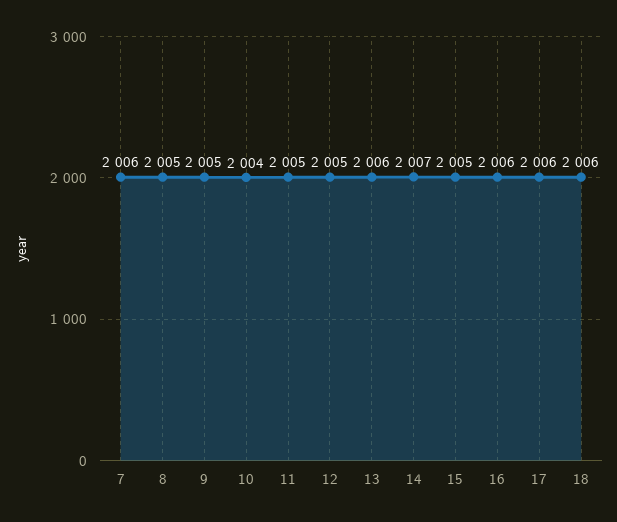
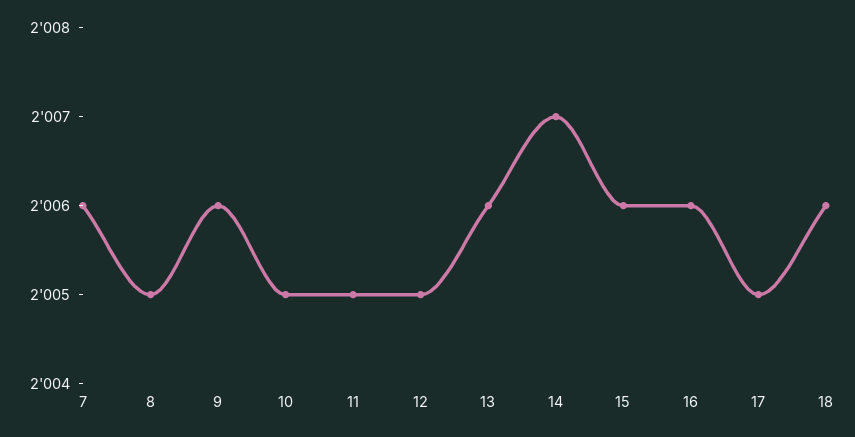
  {
    "7": 2006,
    "8": 2005,
-   "9": 2005,
+   "9": 2006,
-   "10": 2004,
+   "10": 2005,
    "11": 2005,
    "12": 2005,
    "13": 2006,
    "14": 2007,
-   "15": 2005,
+   "15": 2006,
    "16": 2006,
-   "17": 2006,
+   "17": 2005,
    "18": 2006
  }

